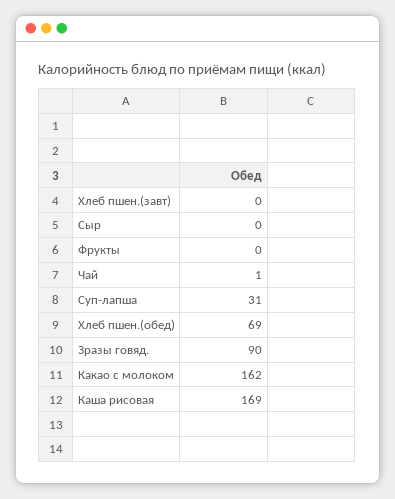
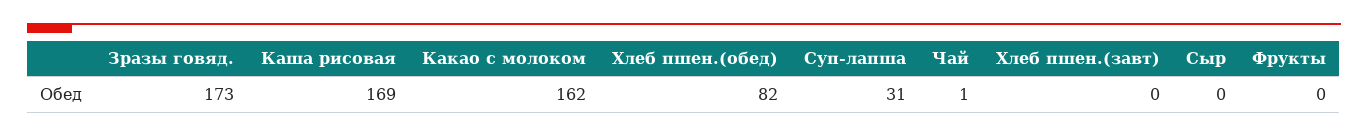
  {
    "Хлеб пшен.(завт)": 0,
    "Сыр": 0,
    "Фрукты": 0,
    "Чай": 1,
    "Суп-лапша": 31,
-   "Хлеб пшен.(обед)": 69,
+   "Хлеб пшен.(обед)": 82,
-   "Зразы говяд.": 90,
+   "Зразы говяд.": 173,
    "Какао с молоком": 162,
    "Каша рисовая": 169
  }

